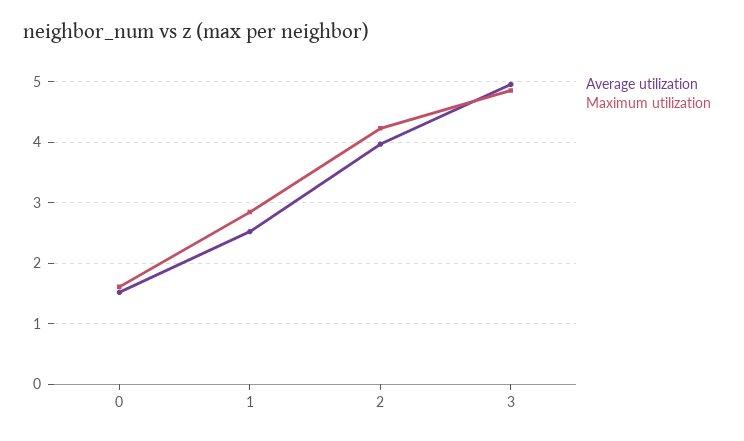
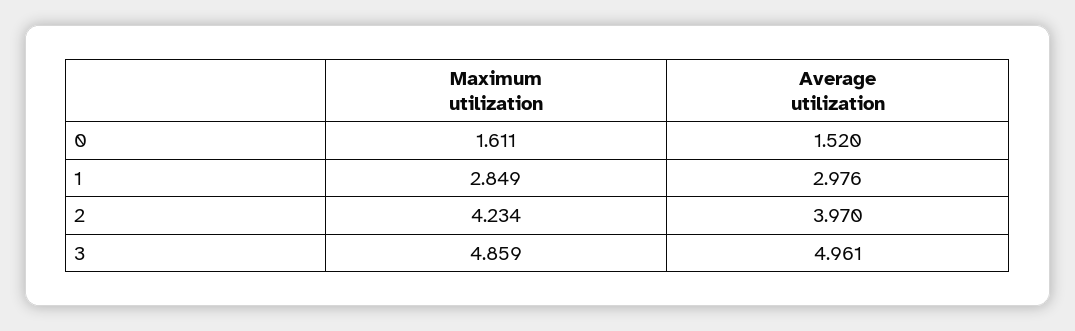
  {
    "Average utilization": {
      "0": 1.52,
-     "1": 2.5,
+     "1": 2.976,
      "2": 3.97,
      "3": 4.961
    },
    "Maximum utilization": {
      "0": 1.611,
      "1": 2.849,
      "2": 4.234,
      "3": 4.859
    }
  }

